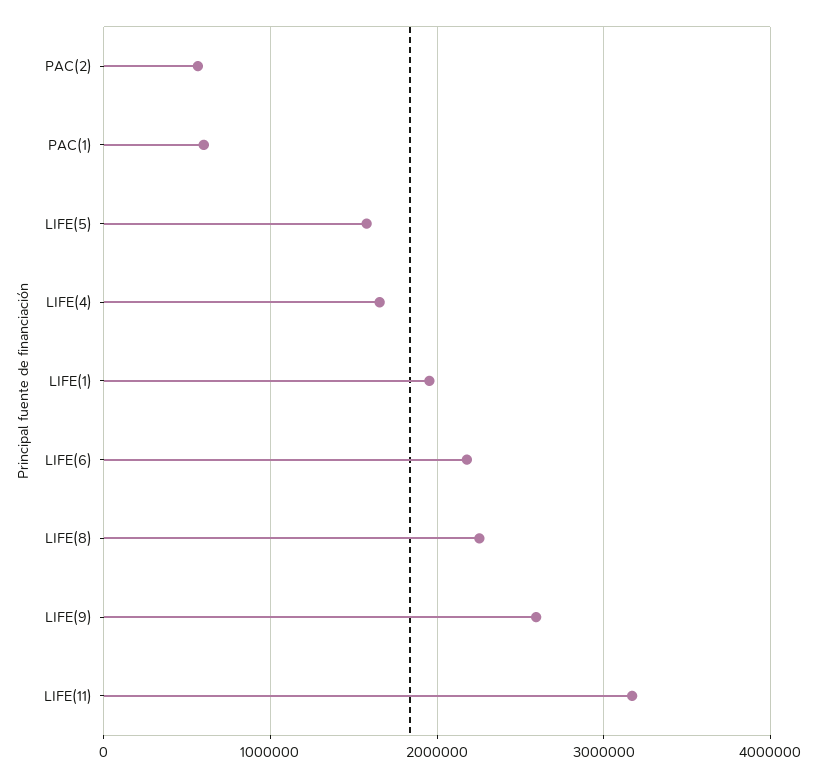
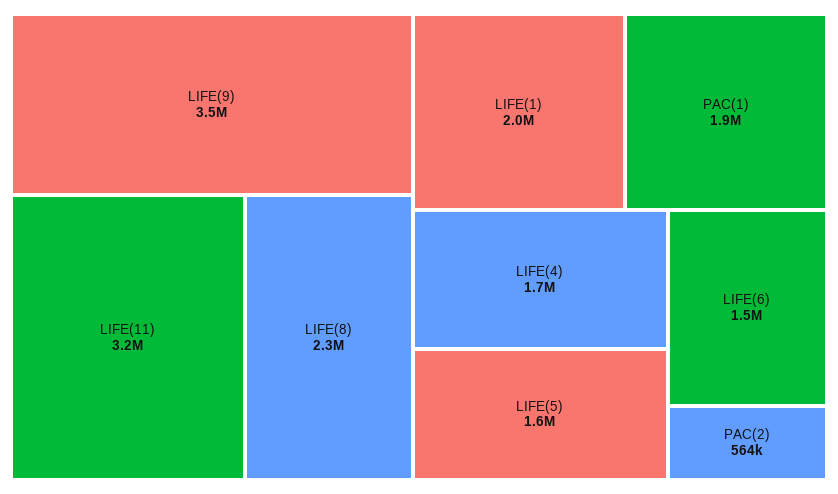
  {
    "PAC(2)": 564000,
-   "PAC(1)": 600000,
+   "PAC(1)": 1900000,
    "LIFE(5)": 1600000,
    "LIFE(4)": 1700000,
    "LIFE(1)": 2000000,
-   "LIFE(6)": 2200000,
+   "LIFE(6)": 1500000,
    "LIFE(8)": 2300000,
-   "LIFE(9)": 2600000,
+   "LIFE(9)": 3500000,
    "LIFE(11)": 3200000
  }

